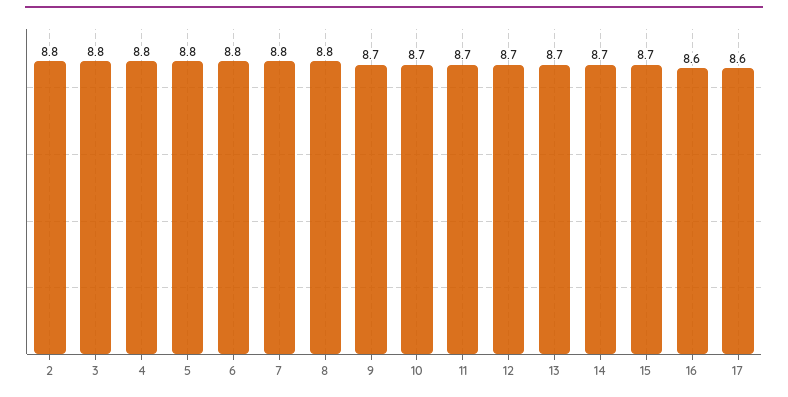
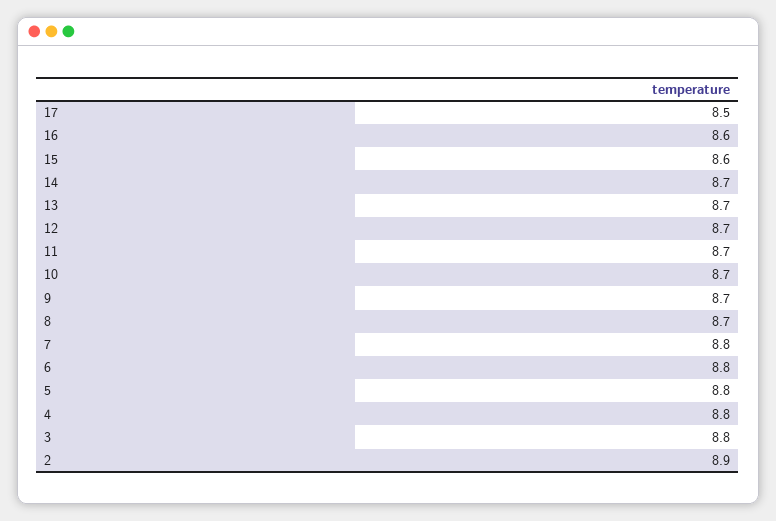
  {
-   "2": 8.8,
+   "2": 8.9,
    "3": 8.8,
    "4": 8.8,
    "5": 8.8,
    "6": 8.8,
    "7": 8.8,
-   "8": 8.8,
+   "8": 8.7,
    "9": 8.7,
    "10": 8.7,
    "11": 8.7,
    "12": 8.7,
    "13": 8.7,
    "14": 8.7,
-   "15": 8.7,
+   "15": 8.6,
    "16": 8.6,
-   "17": 8.6
+   "17": 8.5
  }

